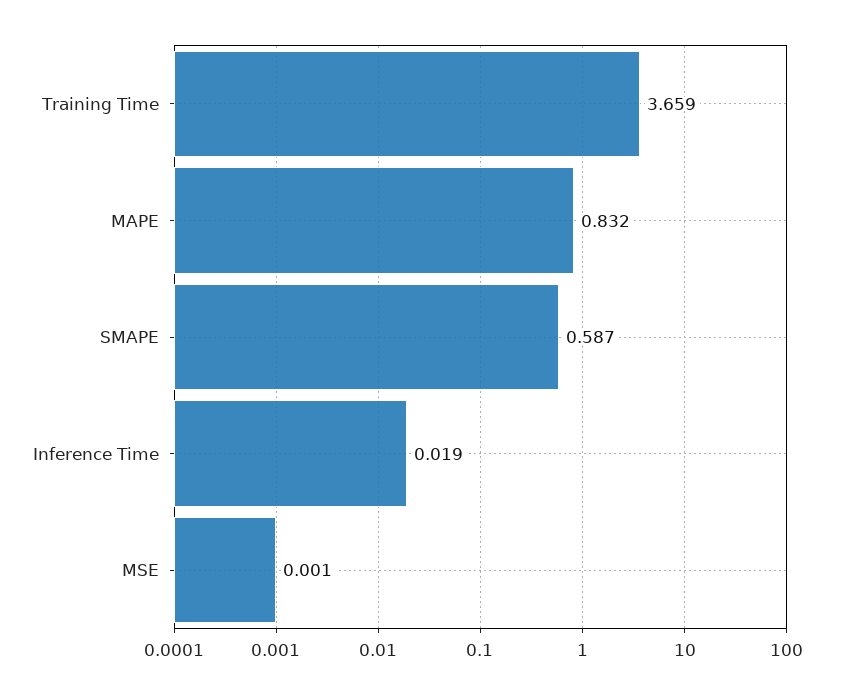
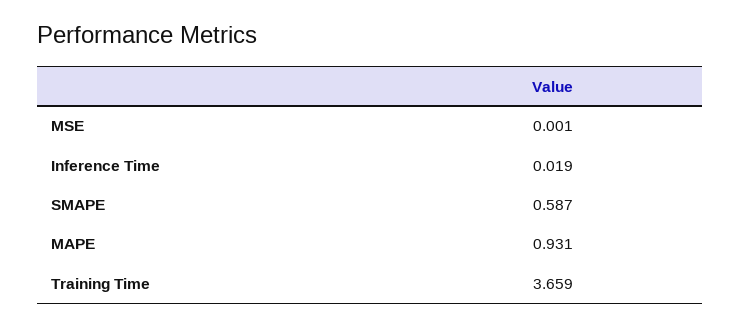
  {
    "Training Time": 3.659,
-   "MAPE": 0.832,
+   "MAPE": 0.931,
    "SMAPE": 0.587,
    "Inference Time": 0.019,
    "MSE": 0.001
  }

